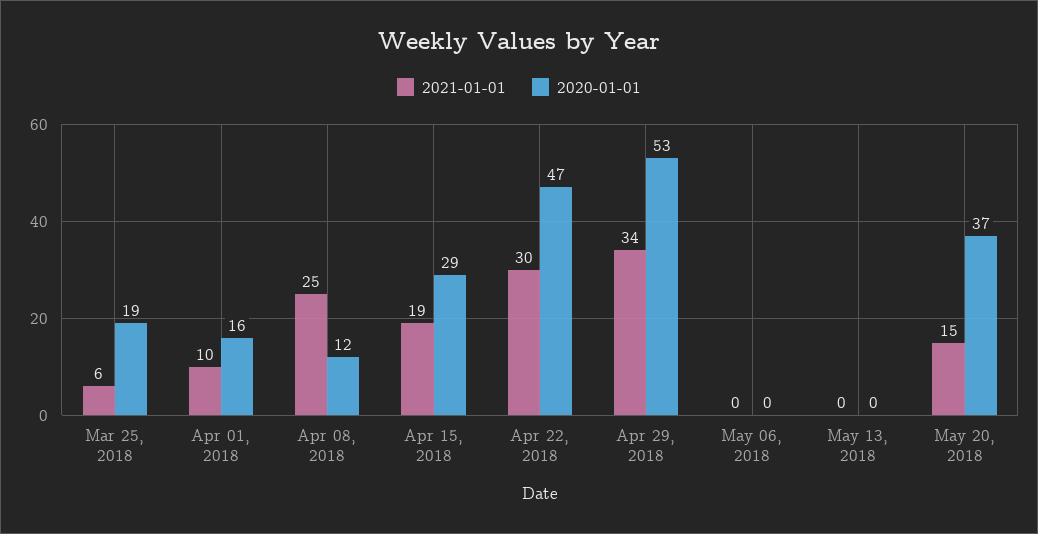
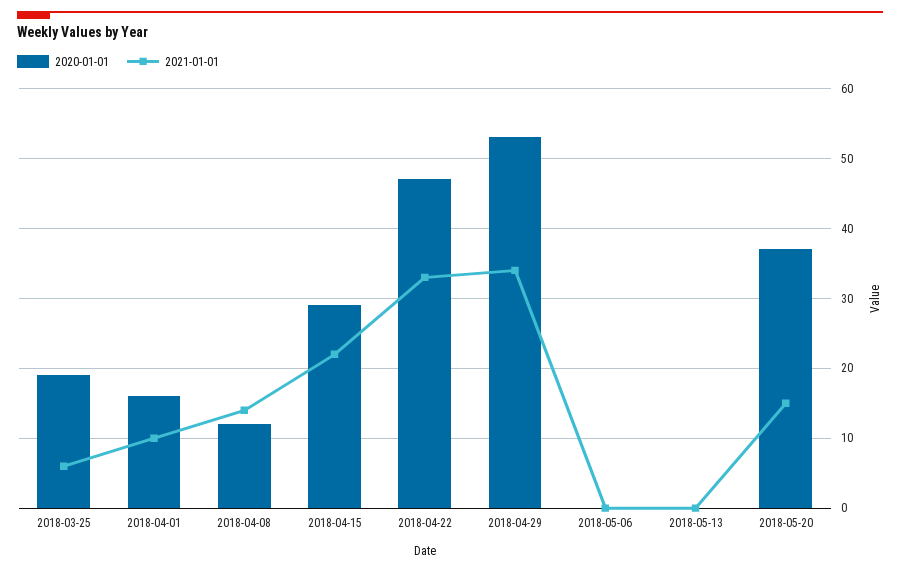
  {
    "2021-01-01": {
      "Mar 25, 2018": 6,
      "Apr 01, 2018": 10,
-     "Apr 08, 2018": 25,
+     "Apr 08, 2018": 14,
-     "Apr 15, 2018": 19,
+     "Apr 15, 2018": 22,
-     "Apr 22, 2018": 30,
+     "Apr 22, 2018": 33,
      "Apr 29, 2018": 34,
      "May 06, 2018": 0,
      "May 13, 2018": 0,
      "May 20, 2018": 15
    },
    "2020-01-01": {
      "Mar 25, 2018": 19,
      "Apr 01, 2018": 16,
      "Apr 08, 2018": 12,
      "Apr 15, 2018": 29,
      "Apr 22, 2018": 47,
      "Apr 29, 2018": 53,
      "May 06, 2018": 0,
      "May 13, 2018": 0,
      "May 20, 2018": 37
    }
  }

